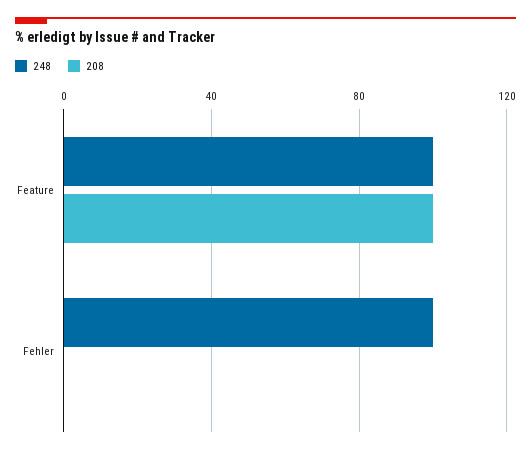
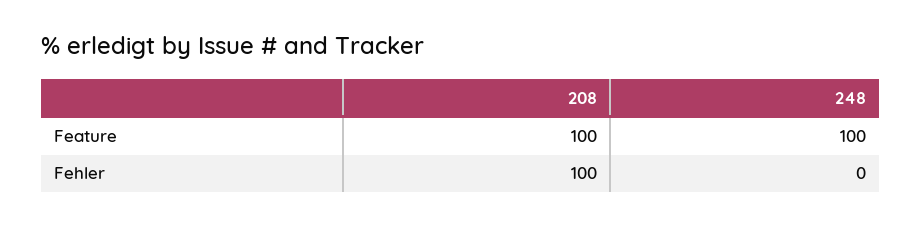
  {
    "248": {
      "Feature": 100,
-     "Fehler": 100
+     "Fehler": 0
    },
    "208": {
      "Feature": 100,
-     "Fehler": 0
+     "Fehler": 100
    }
  }

